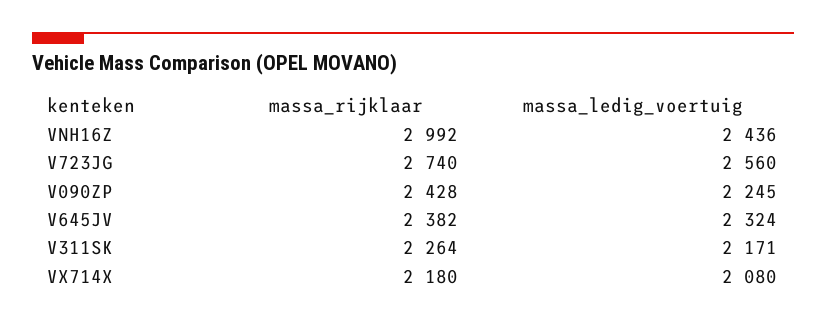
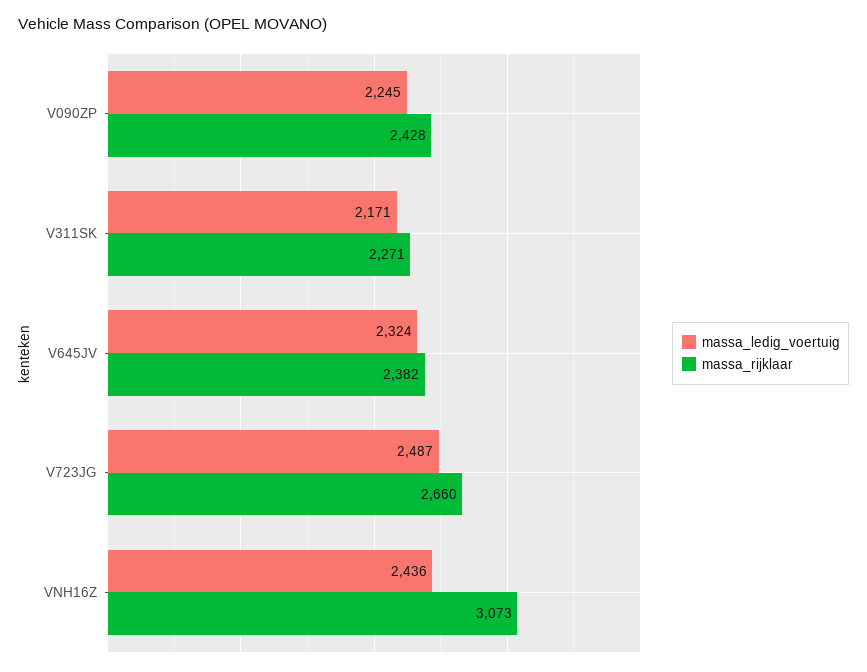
  {
    "massa_rijklaar": {
-     "VNH16Z": 2992,
+     "VNH16Z": 3073,
-     "V723JG": 2740,
+     "V723JG": 2660,
      "V090ZP": 2428,
      "V645JV": 2382,
-     "V311SK": 2264,
+     "V311SK": 2271
-     "VX714X": 2180
    },
    "massa_ledig_voertuig": {
      "VNH16Z": 2436,
-     "V723JG": 2560,
+     "V723JG": 2487,
      "V090ZP": 2245,
      "V645JV": 2324,
-     "V311SK": 2171,
+     "V311SK": 2171
-     "VX714X": 2080
    }
  }

